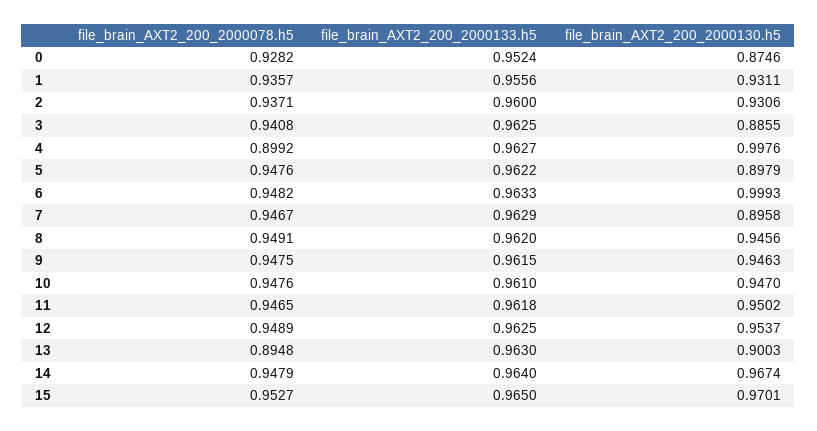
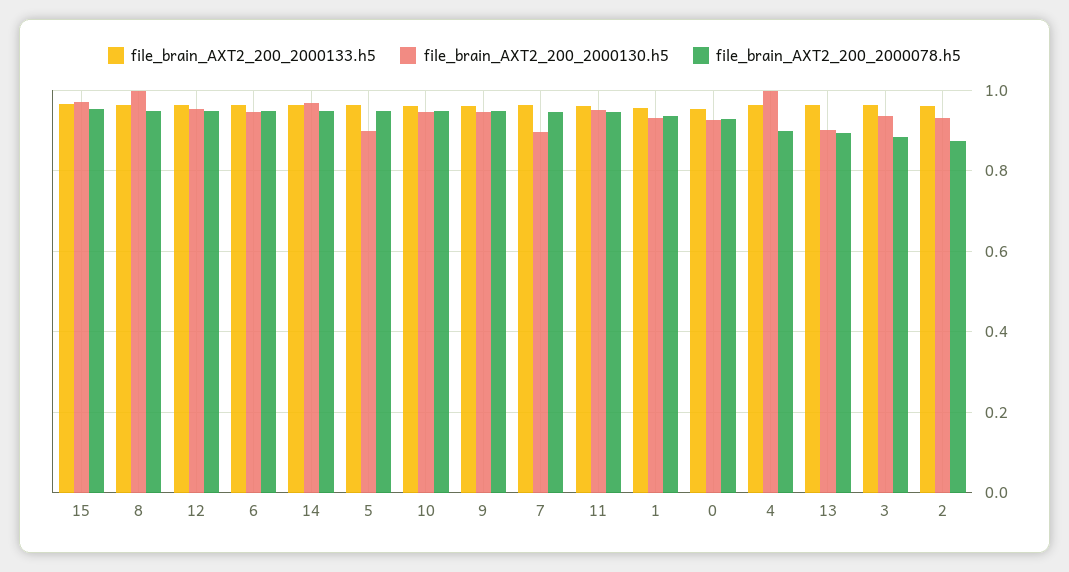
  {
    "file_brain_AXT2_200_2000078.h5": {
      "0": 0.9282,
      "1": 0.9357,
-     "2": 0.9371,
+     "2": 0.88,
-     "3": 0.9408,
+     "3": 0.88,
      "4": 0.8992,
      "5": 0.9476,
      "6": 0.9482,
      "7": 0.9467,
      "8": 0.9491,
      "9": 0.9475,
      "10": 0.9476,
      "11": 0.9465,
      "12": 0.9489,
      "13": 0.8948,
      "14": 0.9479,
      "15": 0.9527
    },
    "file_brain_AXT2_200_2000133.h5": {
      "0": 0.9524,
      "1": 0.9556,
      "2": 0.96,
      "3": 0.9625,
      "4": 0.9627,
      "5": 0.9622,
      "6": 0.9633,
      "7": 0.9629,
      "8": 0.962,
      "9": 0.9615,
      "10": 0.961,
      "11": 0.9618,
      "12": 0.9625,
      "13": 0.963,
      "14": 0.964,
      "15": 0.965
    },
    "file_brain_AXT2_200_2000130.h5": {
-     "0": 0.8746,
+     "0": 0.92,
      "1": 0.9311,
      "2": 0.9306,
-     "3": 0.8855,
+     "3": 0.94,
      "4": 0.9976,
      "5": 0.8979,
-     "6": 0.9993,
+     "6": 0.94,
      "7": 0.8958,
-     "8": 0.9456,
+     "8": 1,
      "9": 0.9463,
      "10": 0.947,
      "11": 0.9502,
      "12": 0.9537,
      "13": 0.9003,
      "14": 0.9674,
      "15": 0.9701
    }
  }

